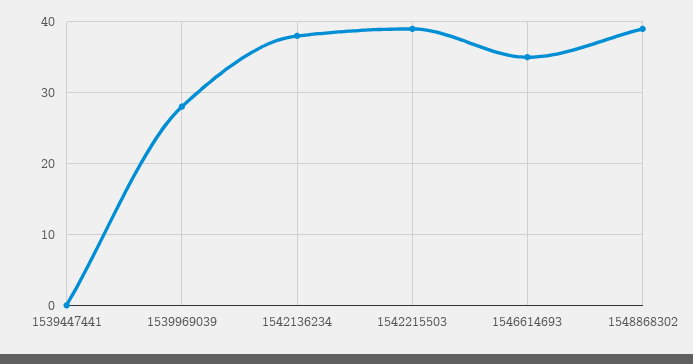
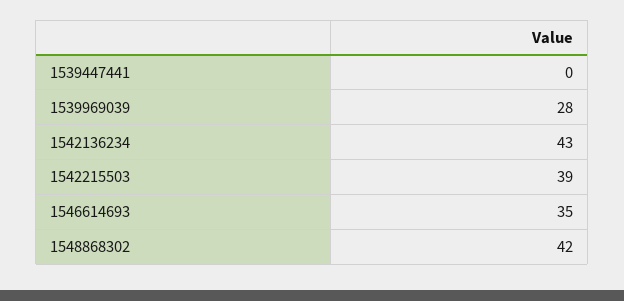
  {
    "1539447441": 0,
    "1539969039": 28,
-   "1542136234": 38,
+   "1542136234": 43,
    "1542215503": 39,
    "1546614693": 35,
-   "1548868302": 39
+   "1548868302": 42
  }

